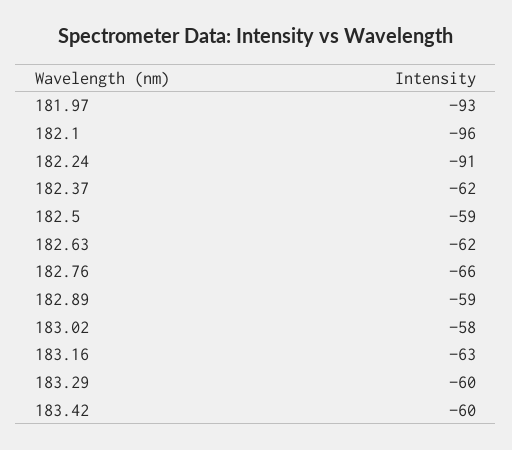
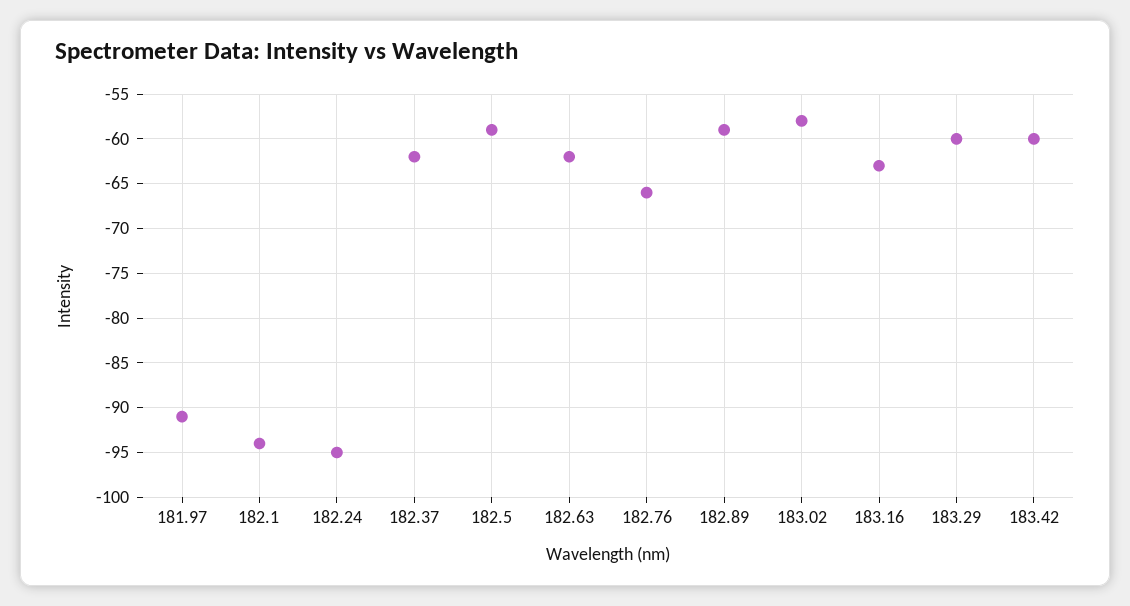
  {
-   "181.97": -93,
+   "181.97": -91,
-   "182.1": -96,
+   "182.1": -94,
-   "182.24": -91,
+   "182.24": -95,
    "182.37": -62,
    "182.5": -59,
    "182.63": -62,
    "182.76": -66,
    "182.89": -59,
    "183.02": -58,
    "183.16": -63,
    "183.29": -60,
    "183.42": -60
  }

